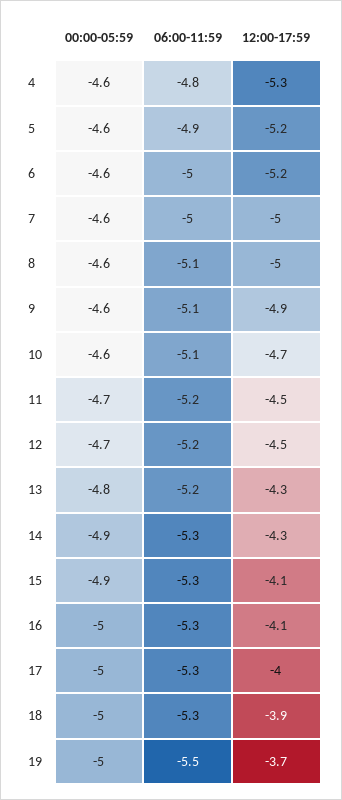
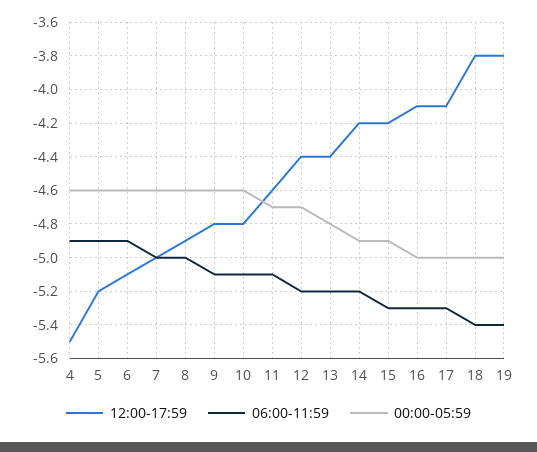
  {
    "00:00-05:59": {
      "4": -4.6,
      "5": -4.6,
      "6": -4.6,
      "7": -4.6,
      "8": -4.6,
      "9": -4.6,
      "10": -4.6,
      "11": -4.7,
      "12": -4.7,
      "13": -4.8,
      "14": -4.9,
      "15": -4.9,
      "16": -5,
      "17": -5,
      "18": -5,
      "19": -5
    },
    "06:00-11:59": {
-     "4": -4.8,
+     "4": -4.9,
      "5": -4.9,
-     "6": -5,
+     "6": -4.9,
      "7": -5,
-     "8": -5.1,
+     "8": -5,
      "9": -5.1,
      "10": -5.1,
-     "11": -5.2,
+     "11": -5.1,
      "12": -5.2,
      "13": -5.2,
-     "14": -5.3,
+     "14": -5.2,
      "15": -5.3,
      "16": -5.3,
      "17": -5.3,
-     "18": -5.3,
+     "18": -5.4,
-     "19": -5.5
+     "19": -5.4
    },
    "12:00-17:59": {
-     "4": -5.3,
+     "4": -5.5,
      "5": -5.2,
-     "6": -5.2,
+     "6": -5.1,
      "7": -5,
-     "8": -5,
+     "8": -4.9,
-     "9": -4.9,
+     "9": -4.8,
-     "10": -4.7,
+     "10": -4.8,
-     "11": -4.5,
+     "11": -4.6,
-     "12": -4.5,
+     "12": -4.4,
-     "13": -4.3,
+     "13": -4.4,
-     "14": -4.3,
+     "14": -4.2,
-     "15": -4.1,
+     "15": -4.2,
      "16": -4.1,
-     "17": -4,
+     "17": -4.1,
-     "18": -3.9,
+     "18": -3.8,
-     "19": -3.7
+     "19": -3.8
    }
  }

